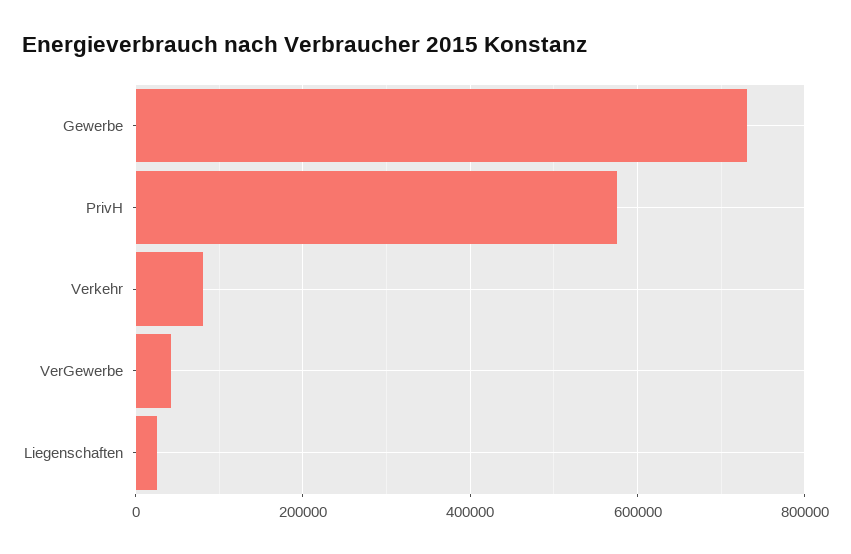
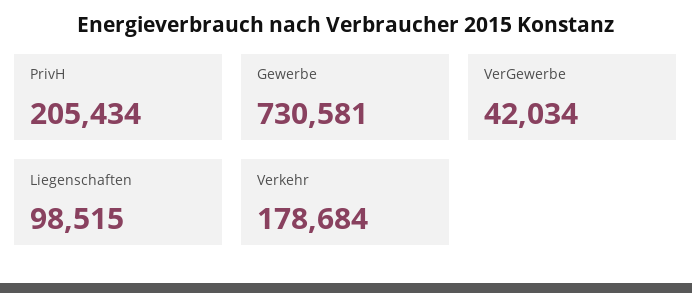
  {
    "Gewerbe": 730581,
-   "PrivH": 580000,
+   "PrivH": 205434,
-   "Verkehr": 80000,
+   "Verkehr": 178684,
    "VerGewerbe": 42034,
-   "Liegenschaften": 20000
+   "Liegenschaften": 98515
  }

